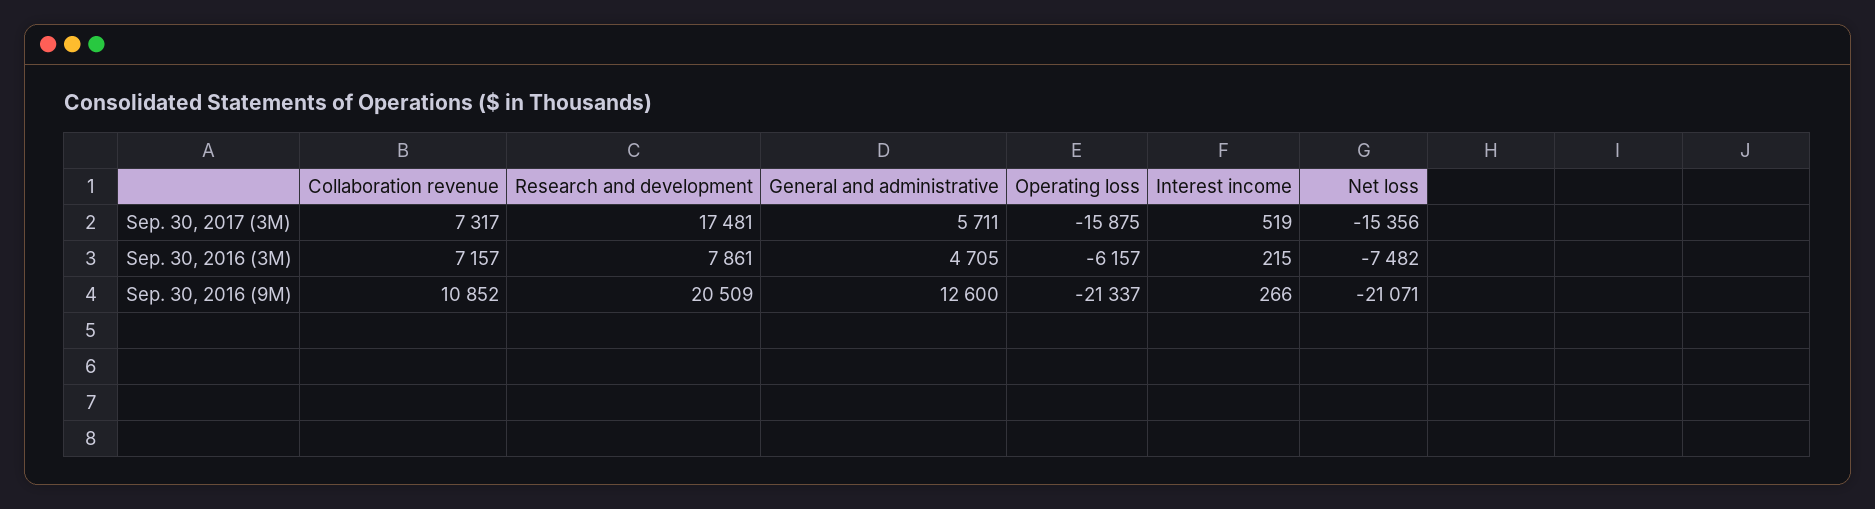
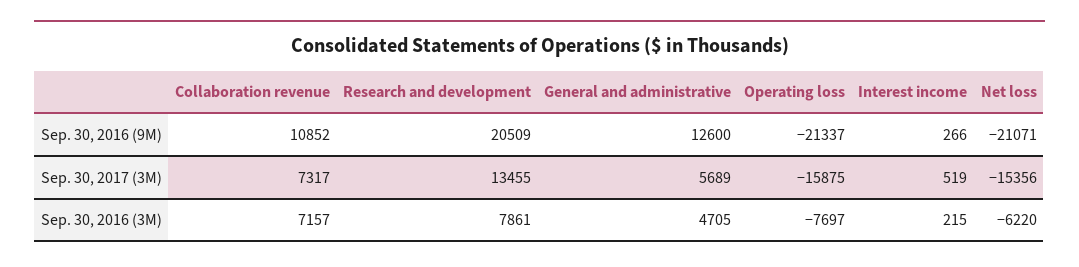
  {
    "Collaboration revenue": {
      "Sep. 30, 2017 (3M)": 7317,
      "Sep. 30, 2016 (3M)": 7157,
      "Sep. 30, 2016 (9M)": 10852
    },
    "Research and development": {
-     "Sep. 30, 2017 (3M)": 17481,
+     "Sep. 30, 2017 (3M)": 13455,
      "Sep. 30, 2016 (3M)": 7861,
      "Sep. 30, 2016 (9M)": 20509
    },
    "General and administrative": {
-     "Sep. 30, 2017 (3M)": 5711,
+     "Sep. 30, 2017 (3M)": 5689,
      "Sep. 30, 2016 (3M)": 4705,
      "Sep. 30, 2016 (9M)": 12600
    },
    "Operating loss": {
      "Sep. 30, 2017 (3M)": -15875,
-     "Sep. 30, 2016 (3M)": -6157,
+     "Sep. 30, 2016 (3M)": -7697,
      "Sep. 30, 2016 (9M)": -21337
    },
    "Interest income": {
      "Sep. 30, 2017 (3M)": 519,
      "Sep. 30, 2016 (3M)": 215,
      "Sep. 30, 2016 (9M)": 266
    },
    "Net loss": {
      "Sep. 30, 2017 (3M)": -15356,
-     "Sep. 30, 2016 (3M)": -7482,
+     "Sep. 30, 2016 (3M)": -6220,
      "Sep. 30, 2016 (9M)": -21071
    }
  }

